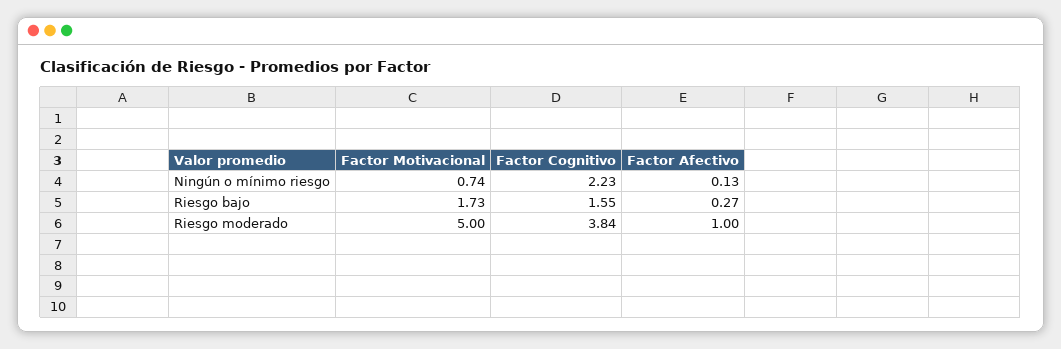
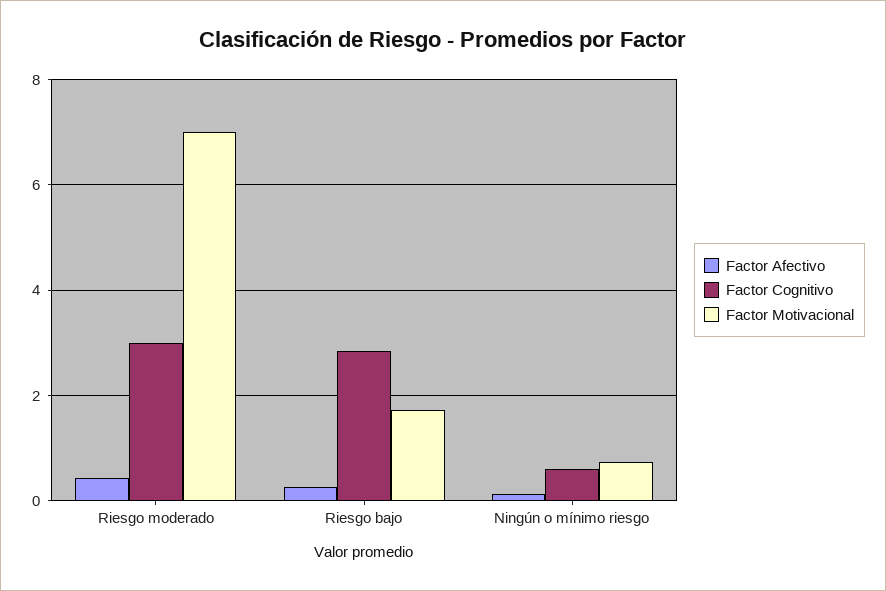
  {
    "Factor Motivacional": {
      "Ningún o mínimo riesgo": 0.74,
      "Riesgo bajo": 1.73,
-     "Riesgo moderado": 5
+     "Riesgo moderado": 7
    },
    "Factor Cognitivo": {
-     "Ningún o mínimo riesgo": 2.23,
+     "Ningún o mínimo riesgo": 0.6,
-     "Riesgo bajo": 1.55,
+     "Riesgo bajo": 2.8,
-     "Riesgo moderado": 3.84
+     "Riesgo moderado": 3
    },
    "Factor Afectivo": {
      "Ningún o mínimo riesgo": 0.13,
      "Riesgo bajo": 0.27,
-     "Riesgo moderado": 1
+     "Riesgo moderado": 0.4
    }
  }

